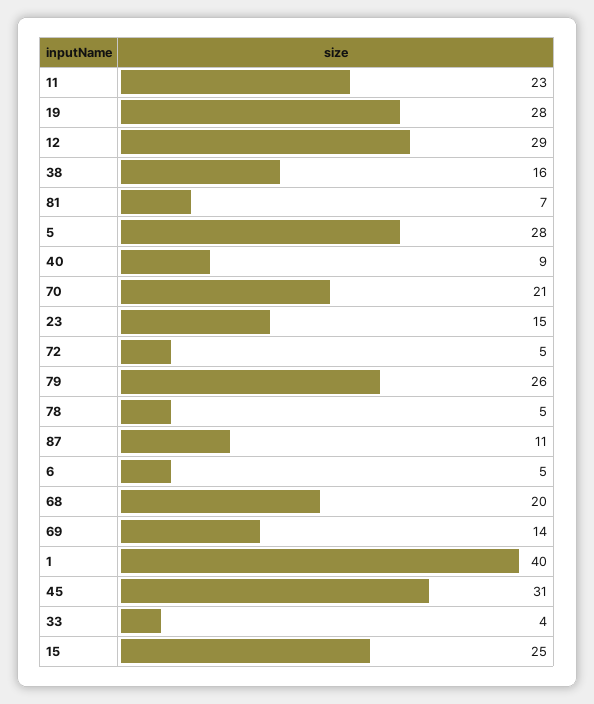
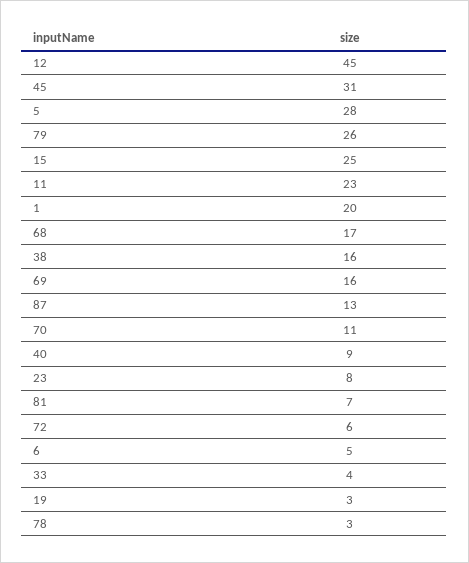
  {
    "11": 23,
-   "19": 28,
+   "19": 3,
-   "12": 29,
+   "12": 45,
    "38": 16,
    "81": 7,
    "5": 28,
    "40": 9,
-   "70": 21,
+   "70": 11,
-   "23": 15,
+   "23": 8,
-   "72": 5,
+   "72": 6,
    "79": 26,
-   "78": 5,
+   "78": 3,
-   "87": 11,
+   "87": 13,
    "6": 5,
-   "68": 20,
+   "68": 17,
-   "69": 14,
+   "69": 16,
-   "1": 40,
+   "1": 20,
    "45": 31,
    "33": 4,
    "15": 25
  }

